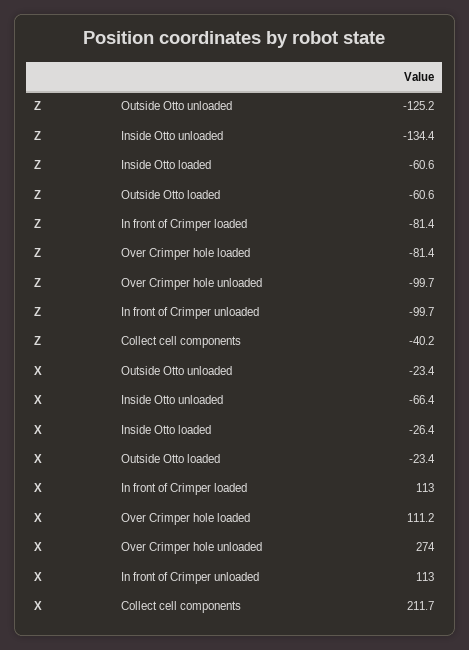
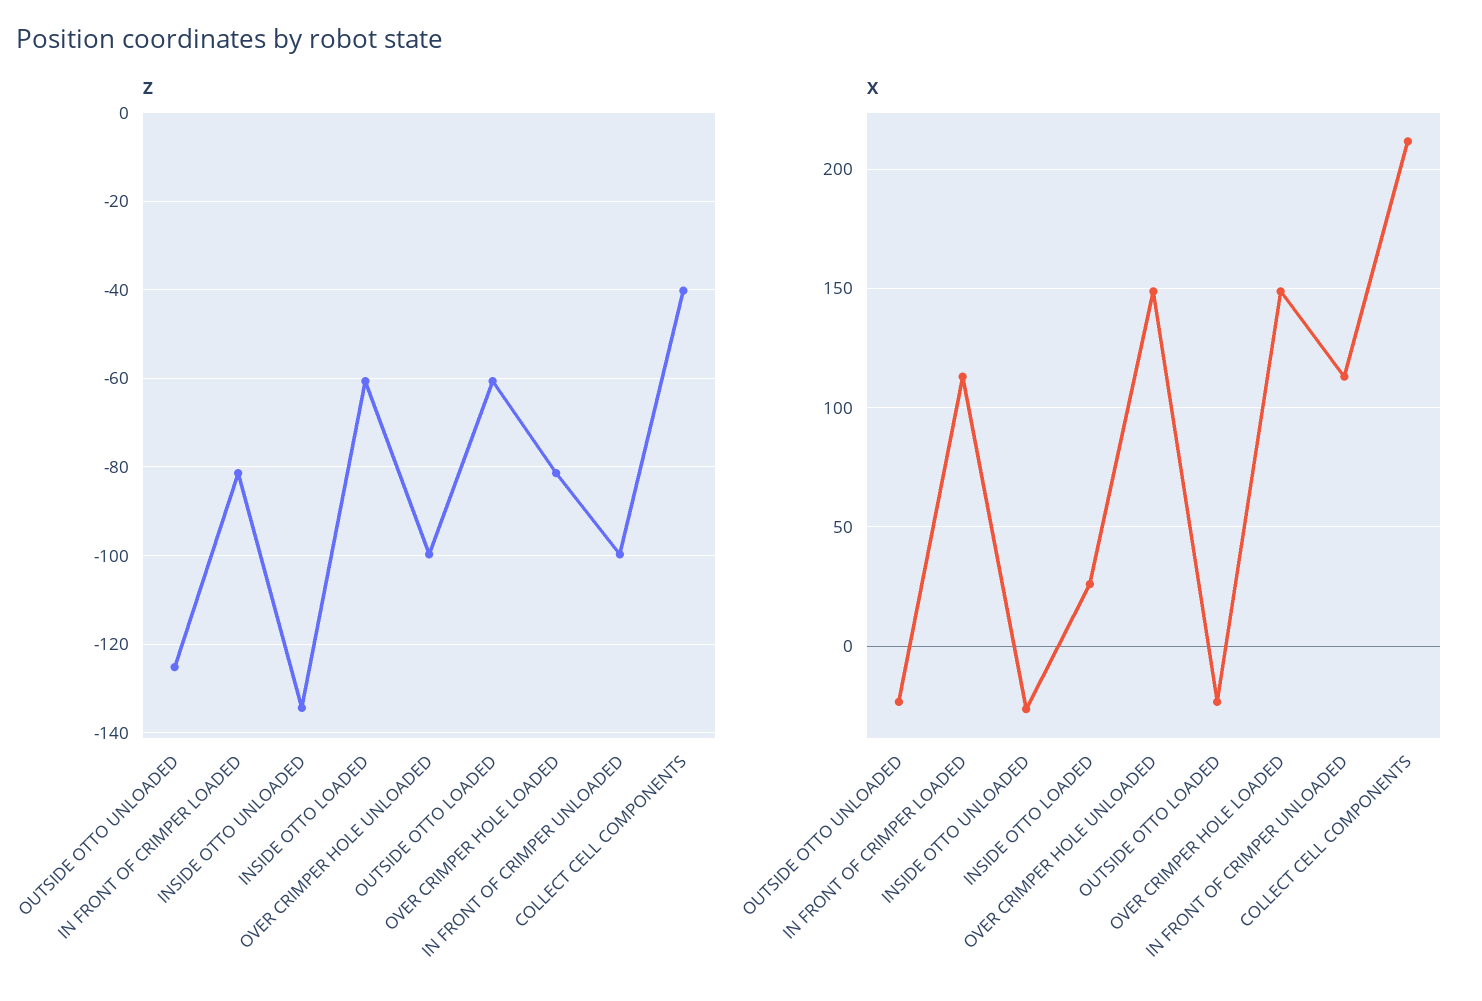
  {
    "Z": {
      "Outside Otto unloaded": -125.2,
      "Inside Otto unloaded": -134.4,
      "Inside Otto loaded": -60.6,
      "Outside Otto loaded": -60.6,
      "In front of Crimper loaded": -81.4,
      "Over Crimper hole loaded": -81.4,
      "Over Crimper hole unloaded": -99.7,
      "In front of Crimper unloaded": -99.7,
      "Collect cell components": -40.2
    },
    "X": {
      "Outside Otto unloaded": -23.4,
-     "Inside Otto unloaded": -66.4,
+     "Inside Otto unloaded": -25,
-     "Inside Otto loaded": -26.4,
+     "Inside Otto loaded": 25,
      "Outside Otto loaded": -23.4,
      "In front of Crimper loaded": 113,
-     "Over Crimper hole loaded": 111.2,
+     "Over Crimper hole loaded": 150,
-     "Over Crimper hole unloaded": 274,
+     "Over Crimper hole unloaded": 150,
      "In front of Crimper unloaded": 113,
      "Collect cell components": 211.7
    }
  }

